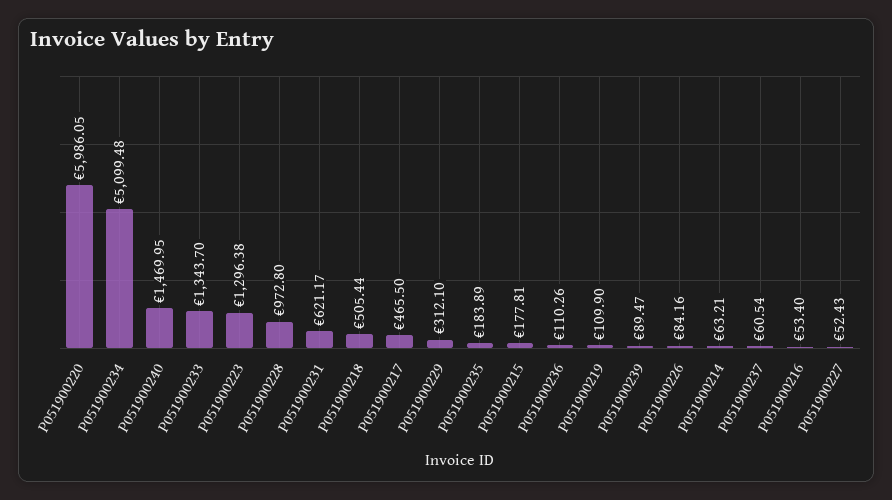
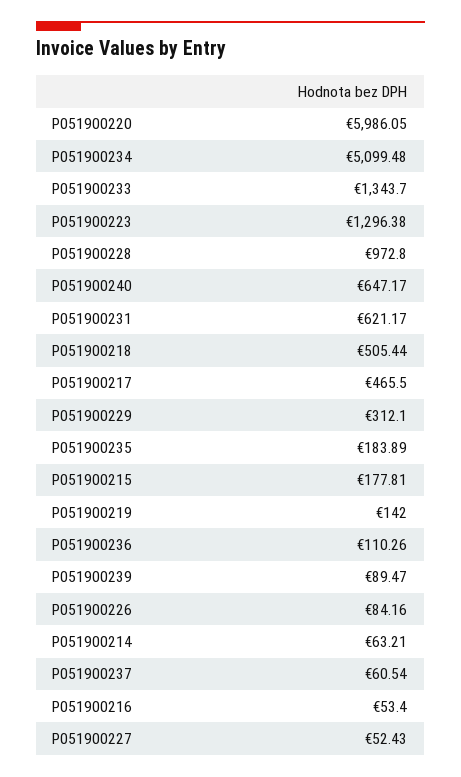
  {
    "P051900220": 5986.05,
    "P051900234": 5099.48,
-   "P051900240": 1469.95,
+   "P051900240": 647.17,
    "P051900233": 1343.7,
    "P051900223": 1296.38,
    "P051900228": 972.8,
    "P051900231": 621.17,
    "P051900218": 505.44,
    "P051900217": 465.5,
    "P051900229": 312.1,
    "P051900235": 183.89,
    "P051900215": 177.81,
    "P051900236": 110.26,
-   "P051900219": 109.9,
+   "P051900219": 142,
    "P051900239": 89.47,
    "P051900226": 84.16,
    "P051900214": 63.21,
    "P051900237": 60.54,
    "P051900216": 53.4,
    "P051900227": 52.43
  }

